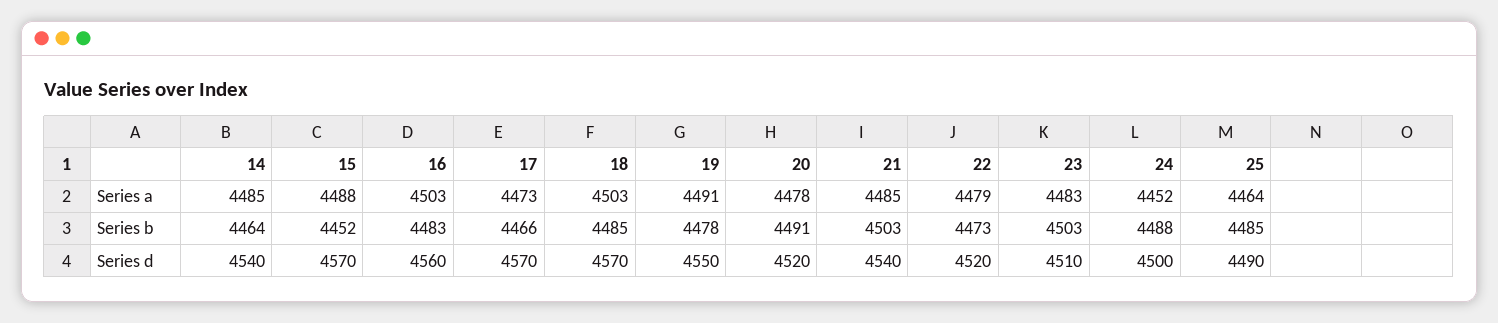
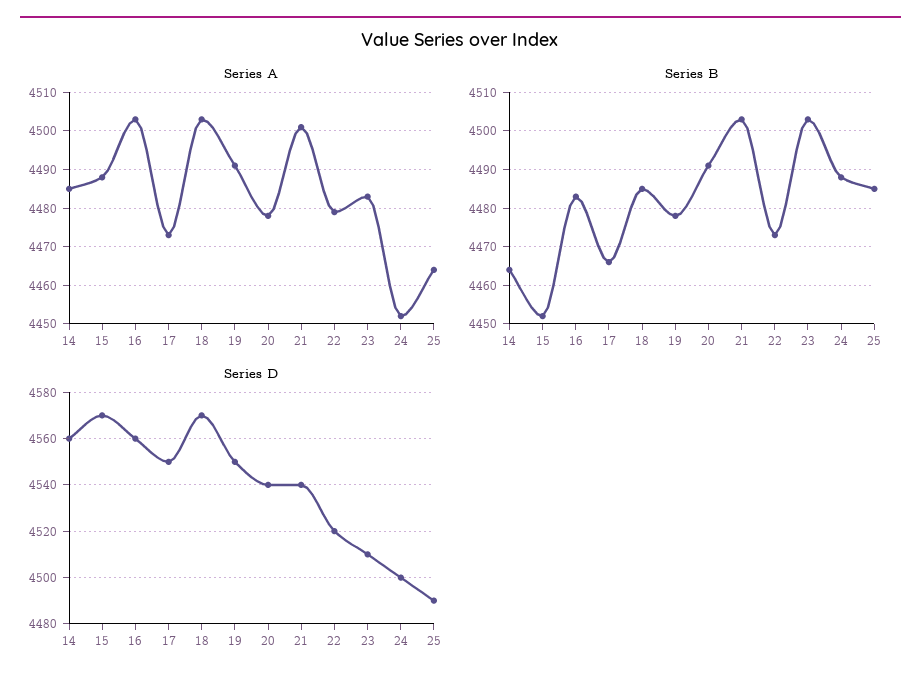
  {
    "Series a": {
      "14": 4485,
      "15": 4488,
      "16": 4503,
      "17": 4473,
      "18": 4503,
      "19": 4491,
      "20": 4478,
-     "21": 4485,
+     "21": 4500,
      "22": 4479,
      "23": 4483,
      "24": 4452,
      "25": 4464
    },
    "Series b": {
      "14": 4464,
      "15": 4452,
      "16": 4483,
      "17": 4466,
      "18": 4485,
      "19": 4478,
      "20": 4491,
      "21": 4503,
      "22": 4473,
      "23": 4503,
      "24": 4488,
      "25": 4485
    },
    "Series d": {
-     "14": 4540,
+     "14": 4560,
      "15": 4570,
      "16": 4560,
-     "17": 4570,
+     "17": 4550,
      "18": 4570,
      "19": 4550,
-     "20": 4520,
+     "20": 4540,
      "21": 4540,
      "22": 4520,
      "23": 4510,
      "24": 4500,
      "25": 4490
    }
  }

